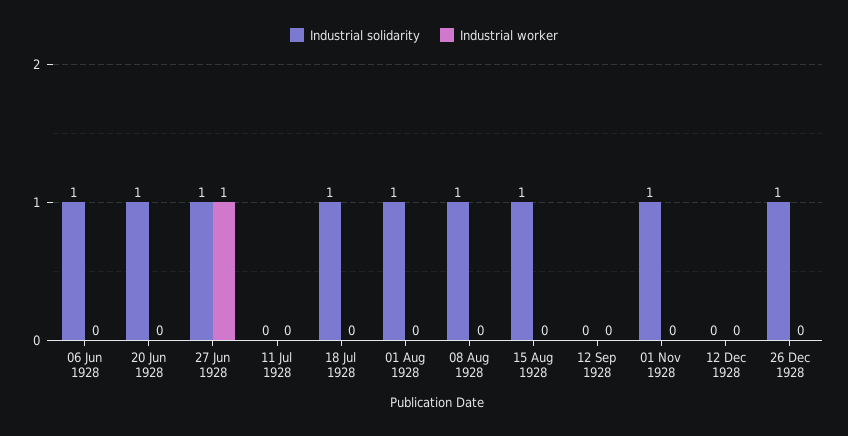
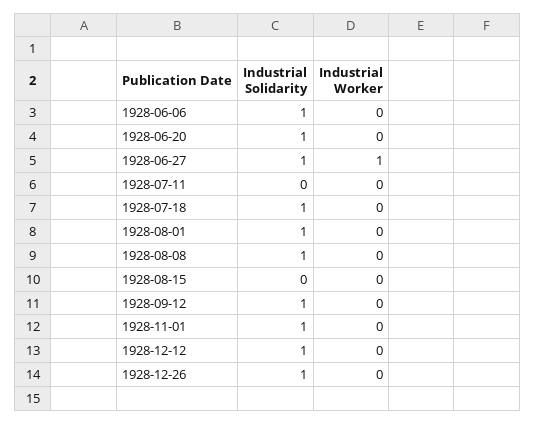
  {
    "Industrial solidarity": {
      "06 Jun 1928": 1,
      "20 Jun 1928": 1,
      "27 Jun 1928": 1,
      "11 Jul 1928": 0,
      "18 Jul 1928": 1,
      "01 Aug 1928": 1,
      "08 Aug 1928": 1,
-     "15 Aug 1928": 1,
+     "15 Aug 1928": 0,
-     "12 Sep 1928": 0,
+     "12 Sep 1928": 1,
      "01 Nov 1928": 1,
-     "12 Dec 1928": 0,
+     "12 Dec 1928": 1,
      "26 Dec 1928": 1
    },
    "Industrial worker": {
      "06 Jun 1928": 0,
      "20 Jun 1928": 0,
      "27 Jun 1928": 1,
      "11 Jul 1928": 0,
      "18 Jul 1928": 0,
      "01 Aug 1928": 0,
      "08 Aug 1928": 0,
      "15 Aug 1928": 0,
      "12 Sep 1928": 0,
      "01 Nov 1928": 0,
      "12 Dec 1928": 0,
      "26 Dec 1928": 0
    }
  }

